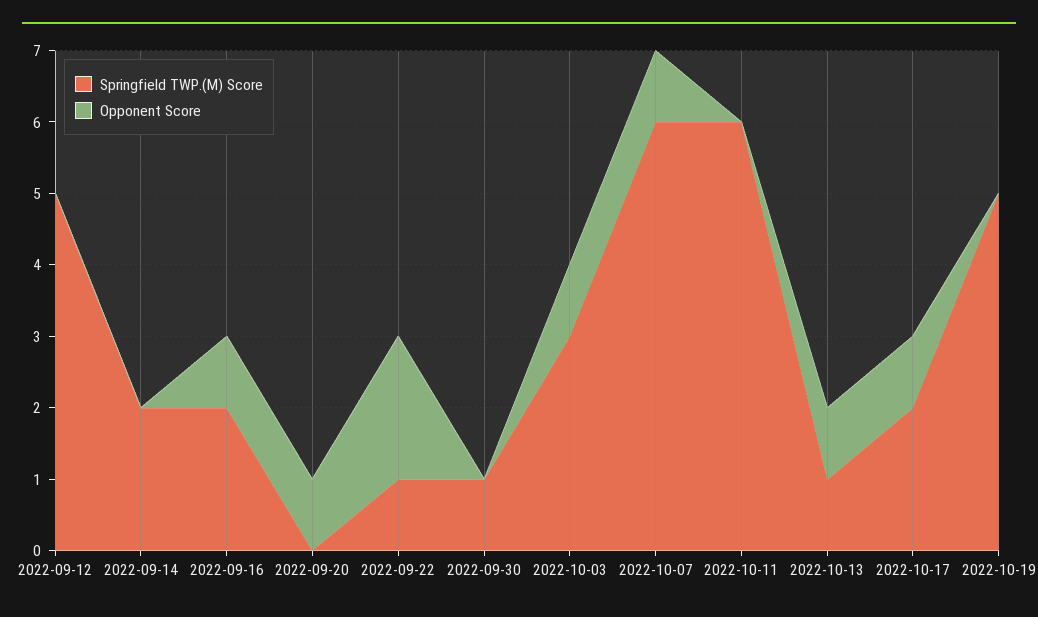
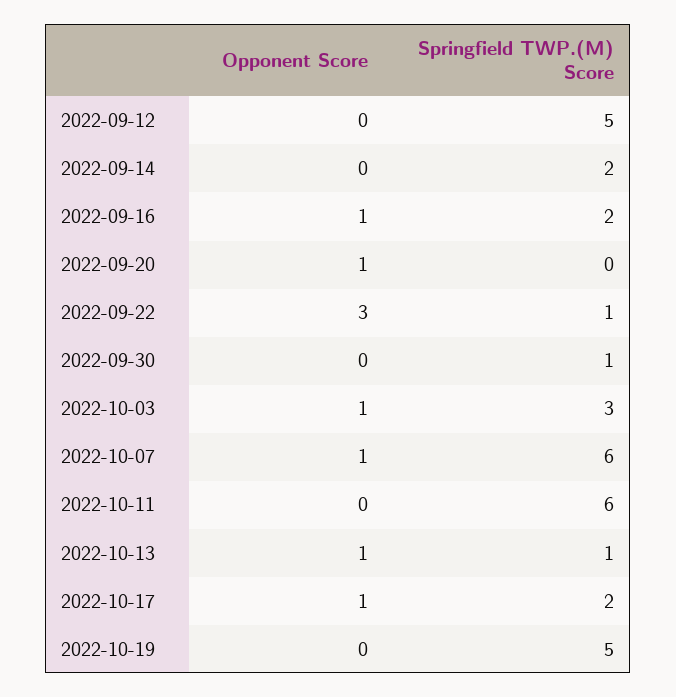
  {
    "Springfield TWP.(M) Score": {
      "2022-09-12": 5,
      "2022-09-14": 2,
      "2022-09-16": 2,
      "2022-09-20": 0,
      "2022-09-22": 1,
      "2022-09-30": 1,
      "2022-10-03": 3,
      "2022-10-07": 6,
      "2022-10-11": 6,
      "2022-10-13": 1,
      "2022-10-17": 2,
      "2022-10-19": 5
    },
    "Opponent Score": {
      "2022-09-12": 0,
      "2022-09-14": 0,
      "2022-09-16": 1,
      "2022-09-20": 1,
-     "2022-09-22": 2,
+     "2022-09-22": 3,
      "2022-09-30": 0,
      "2022-10-03": 1,
      "2022-10-07": 1,
      "2022-10-11": 0,
      "2022-10-13": 1,
      "2022-10-17": 1,
      "2022-10-19": 0
    }
  }

